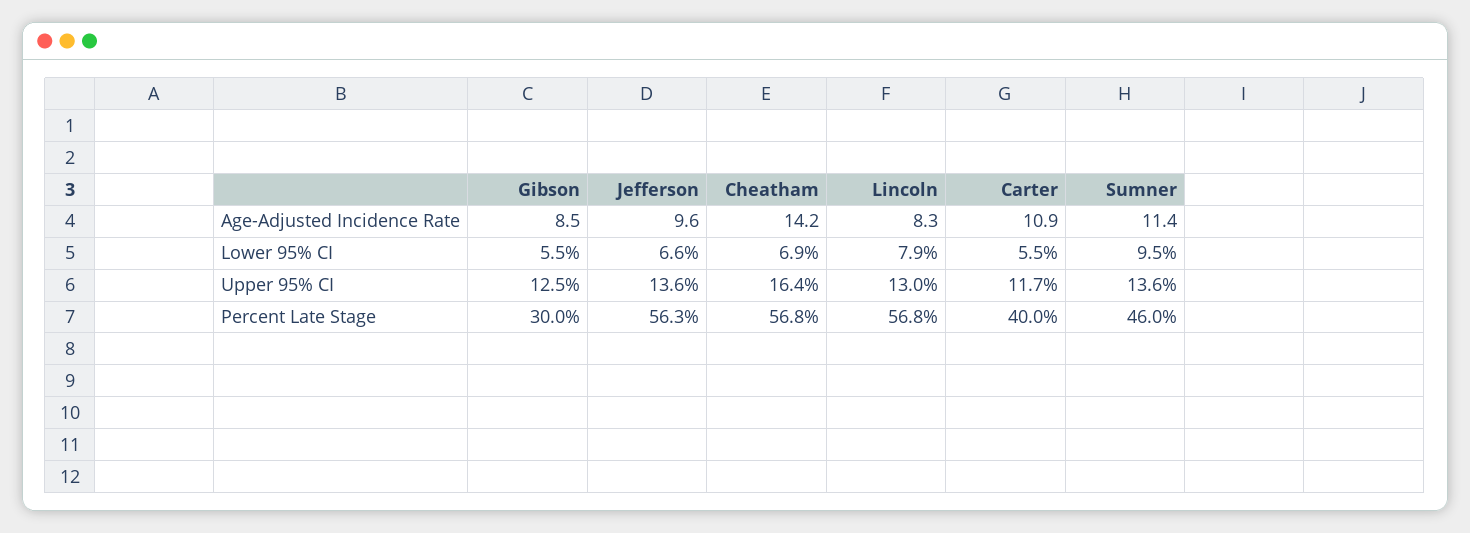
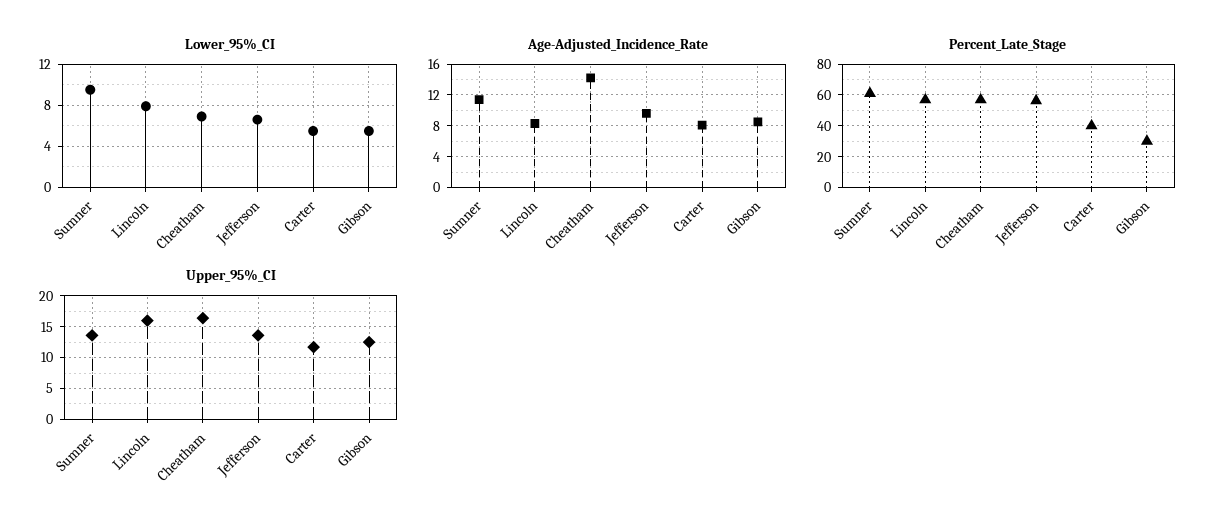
  {
    "Age-Adjusted Incidence Rate": {
      "Gibson": 8.5,
      "Jefferson": 9.6,
      "Cheatham": 14.2,
      "Lincoln": 8.3,
-     "Carter": 10.9,
+     "Carter": 8,
      "Sumner": 11.4
    },
    "Lower 95% CI": {
      "Gibson": 5.5,
      "Jefferson": 6.6,
      "Cheatham": 6.9,
      "Lincoln": 7.9,
      "Carter": 5.5,
      "Sumner": 9.5
    },
    "Upper 95% CI": {
      "Gibson": 12.5,
      "Jefferson": 13.6,
      "Cheatham": 16.4,
-     "Lincoln": 13,
+     "Lincoln": 16,
      "Carter": 11.7,
      "Sumner": 13.6
    },
    "Percent Late Stage": {
      "Gibson": 30,
      "Jefferson": 56.3,
      "Cheatham": 56.8,
      "Lincoln": 56.8,
      "Carter": 40,
-     "Sumner": 46
+     "Sumner": 60
    }
  }

